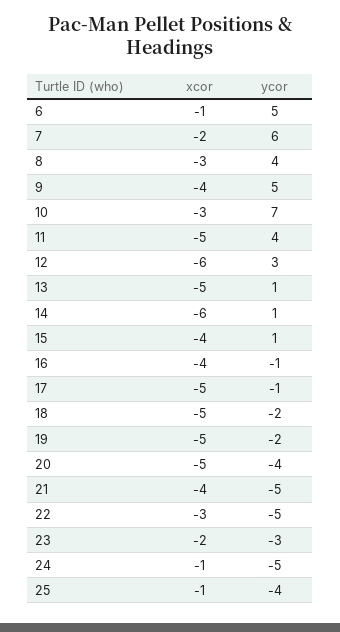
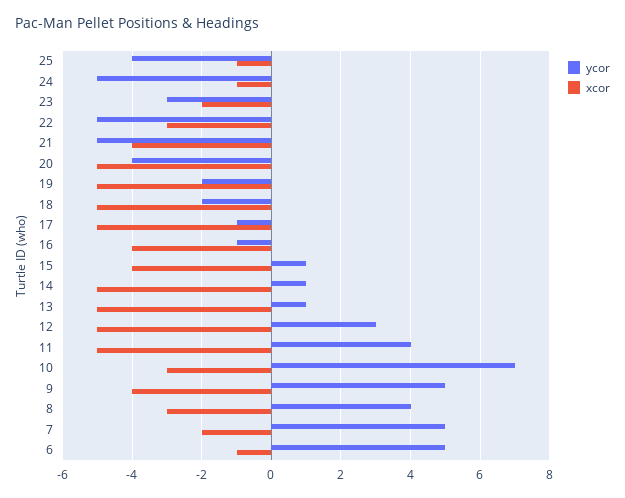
  {
    "xcor": {
      "6": -1,
      "7": -2,
      "8": -3,
      "9": -4,
      "10": -3,
      "11": -5,
-     "12": -6,
+     "12": -5,
      "13": -5,
-     "14": -6,
+     "14": -5,
      "15": -4,
      "16": -4,
      "17": -5,
      "18": -5,
      "19": -5,
      "20": -5,
      "21": -4,
      "22": -3,
      "23": -2,
      "24": -1,
      "25": -1
    },
    "ycor": {
      "6": 5,
-     "7": 6,
+     "7": 5,
      "8": 4,
      "9": 5,
      "10": 7,
      "11": 4,
      "12": 3,
      "13": 1,
      "14": 1,
      "15": 1,
      "16": -1,
      "17": -1,
      "18": -2,
      "19": -2,
      "20": -4,
      "21": -5,
      "22": -5,
      "23": -3,
      "24": -5,
      "25": -4
    }
  }

